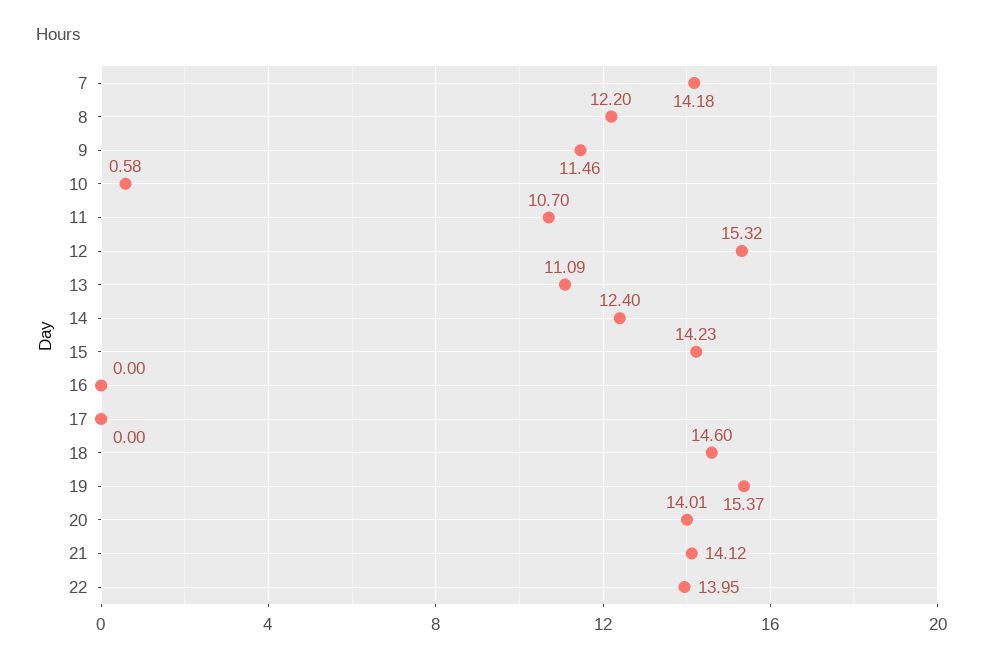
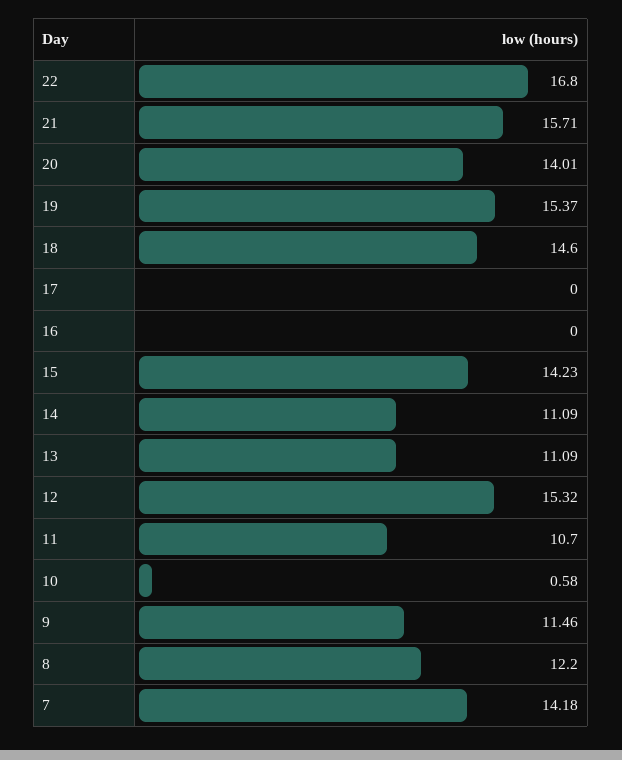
  {
    "7": 14.18,
    "8": 12.2,
    "9": 11.46,
    "10": 0.58,
    "11": 10.7,
    "12": 15.32,
    "13": 11.09,
-   "14": 12.4,
+   "14": 11.09,
    "15": 14.23,
    "16": 0,
    "17": 0,
    "18": 14.6,
    "19": 15.37,
    "20": 14.01,
-   "21": 14.12,
+   "21": 15.71,
-   "22": 13.95
+   "22": 16.8
  }

